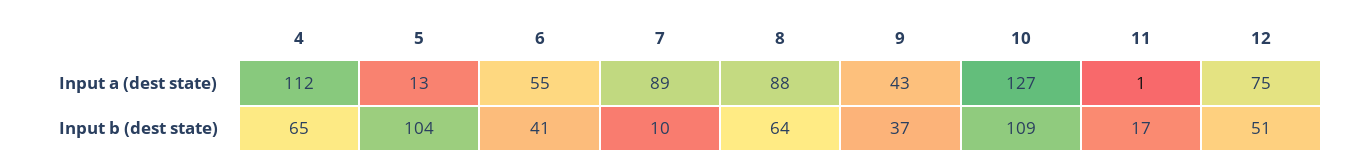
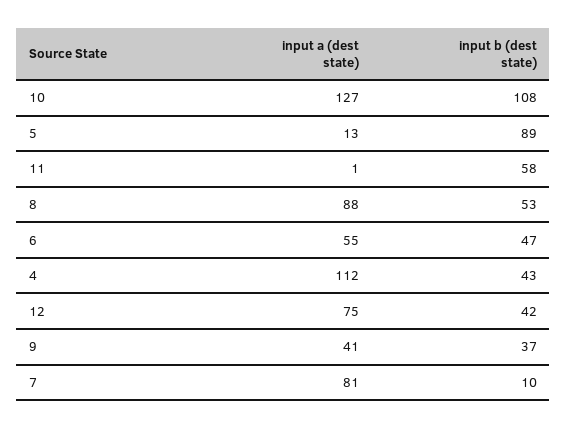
  {
    "4": {
      "Input a (dest state)": 112,
-     "Input b (dest state)": 65
+     "Input b (dest state)": 43
    },
    "5": {
      "Input a (dest state)": 13,
-     "Input b (dest state)": 104
+     "Input b (dest state)": 89
    },
    "6": {
      "Input a (dest state)": 55,
-     "Input b (dest state)": 41
+     "Input b (dest state)": 47
    },
    "7": {
-     "Input a (dest state)": 89,
+     "Input a (dest state)": 81,
      "Input b (dest state)": 10
    },
    "8": {
      "Input a (dest state)": 88,
-     "Input b (dest state)": 64
+     "Input b (dest state)": 53
    },
    "9": {
-     "Input a (dest state)": 43,
+     "Input a (dest state)": 41,
      "Input b (dest state)": 37
    },
    "10": {
      "Input a (dest state)": 127,
-     "Input b (dest state)": 109
+     "Input b (dest state)": 108
    },
    "11": {
      "Input a (dest state)": 1,
-     "Input b (dest state)": 17
+     "Input b (dest state)": 58
    },
    "12": {
      "Input a (dest state)": 75,
-     "Input b (dest state)": 51
+     "Input b (dest state)": 42
    }
  }

